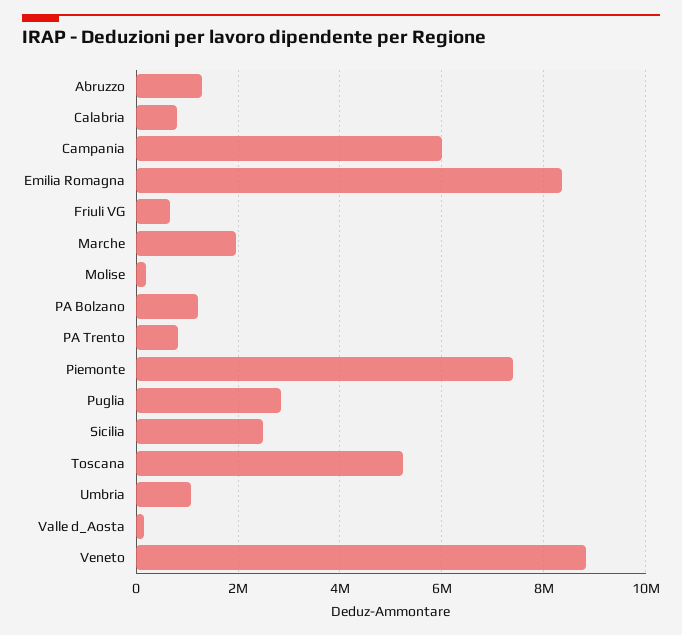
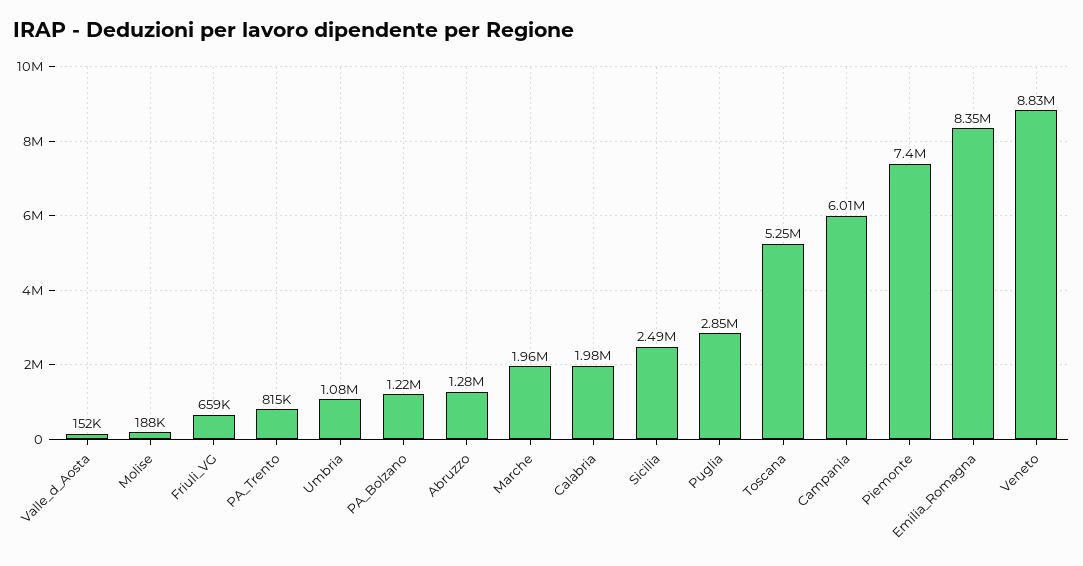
  {
    "Abruzzo": 1280000,
-   "Calabria": 800000,
+   "Calabria": 1980000,
    "Campania": 6010000,
    "Emilia Romagna": 8350000,
    "Friuli VG": 659000,
    "Marche": 1960000,
    "Molise": 188000,
    "PA Bolzano": 1220000,
    "PA Trento": 815000,
    "Piemonte": 7400000,
    "Puglia": 2850000,
    "Sicilia": 2490000,
    "Toscana": 5250000,
    "Umbria": 1080000,
    "Valle d_Aosta": 152000,
    "Veneto": 8830000
  }

